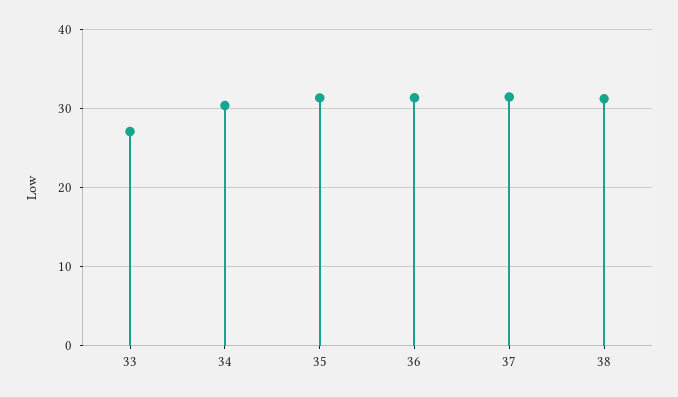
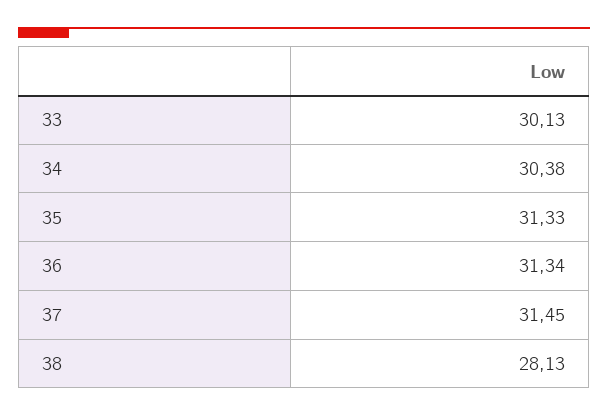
  {
-   "33": 27,
+   "33": 30.13,
    "34": 30.38,
    "35": 31.33,
    "36": 31.34,
    "37": 31.45,
-   "38": 31
+   "38": 28.13
  }

